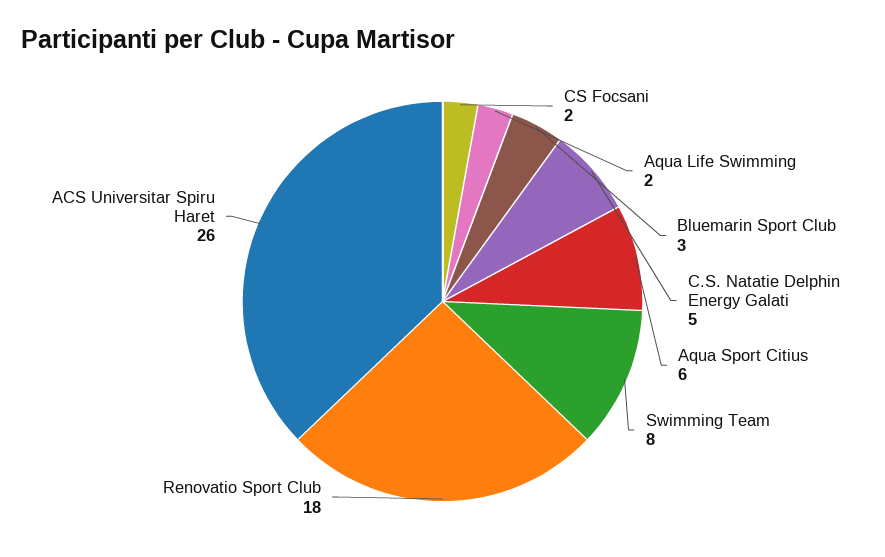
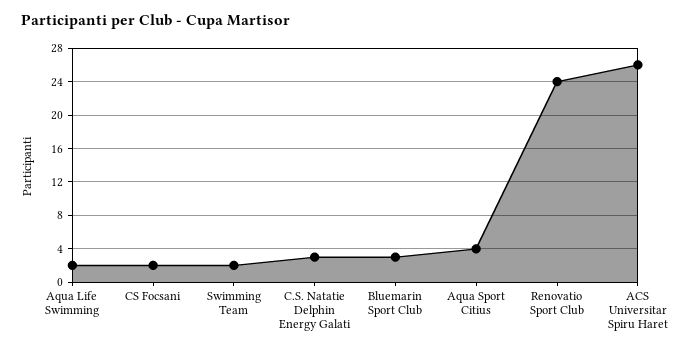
  {
    "CS Focsani": 2,
    "Aqua Life Swimming": 2,
    "Bluemarin Sport Club": 3,
-   "C.S. Natatie Delphin Energy Galati": 5,
+   "C.S. Natatie Delphin Energy Galati": 3,
-   "Aqua Sport Citius": 6,
+   "Aqua Sport Citius": 4,
-   "Swimming Team": 8,
+   "Swimming Team": 2,
-   "Renovatio Sport Club": 18,
+   "Renovatio Sport Club": 24,
    "ACS Universitar Spiru Haret": 26
  }

